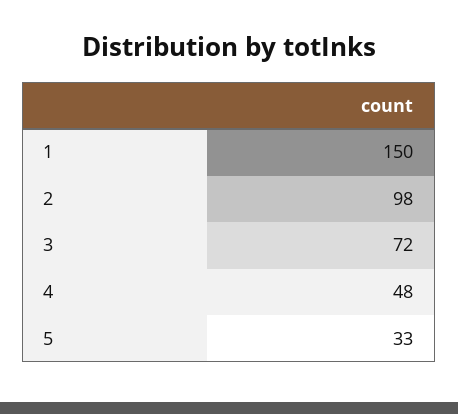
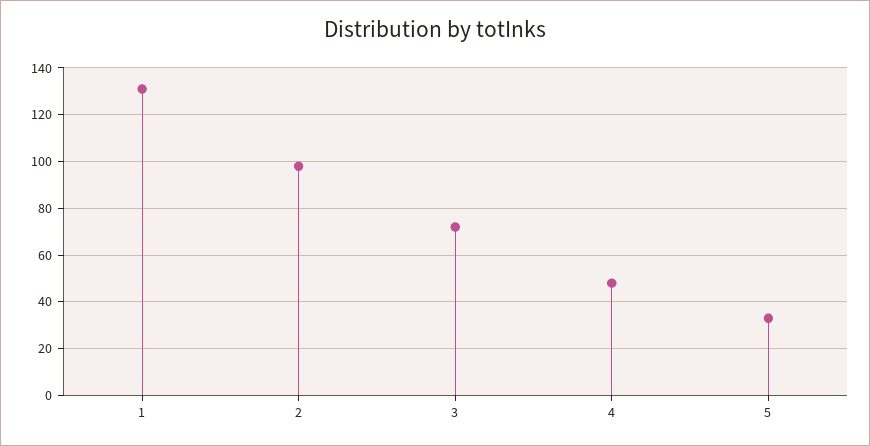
  {
-   "1": 150,
+   "1": 130,
    "2": 98,
    "3": 72,
    "4": 48,
    "5": 33
  }

